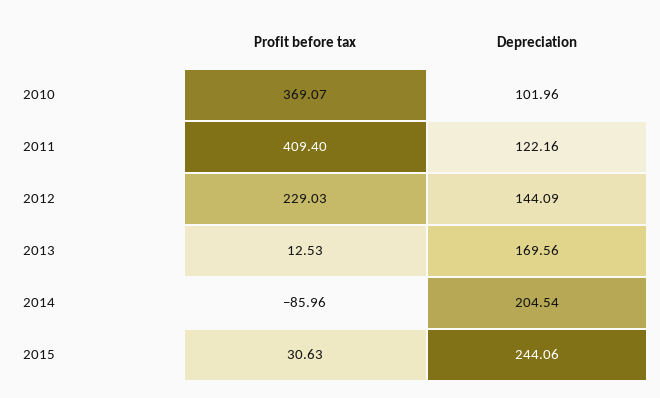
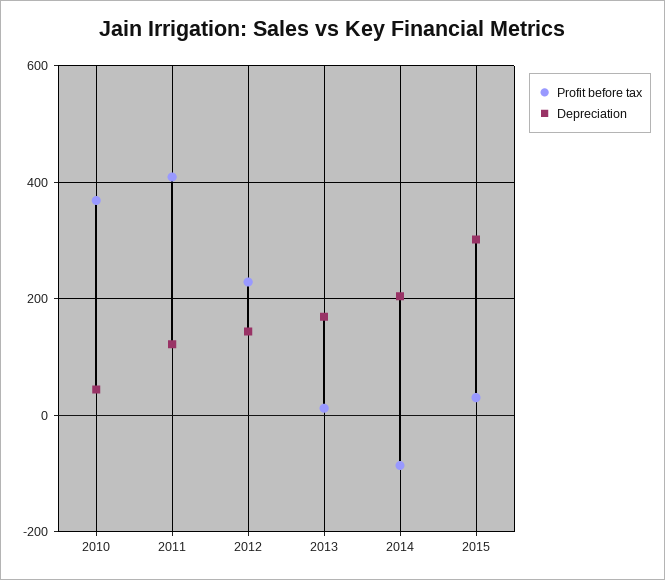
  {
    "Profit before tax": {
      "2010": 369.07,
      "2011": 409.4,
      "2012": 229.03,
      "2013": 12.53,
      "2014": -85.96,
      "2015": 30.63
    },
    "Depreciation": {
-     "2010": 101.96,
+     "2010": 40,
      "2011": 122.16,
      "2012": 144.09,
      "2013": 169.56,
      "2014": 204.54,
-     "2015": 244.06
+     "2015": 300
    }
  }

